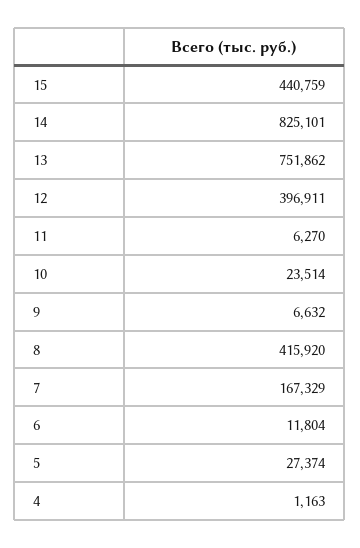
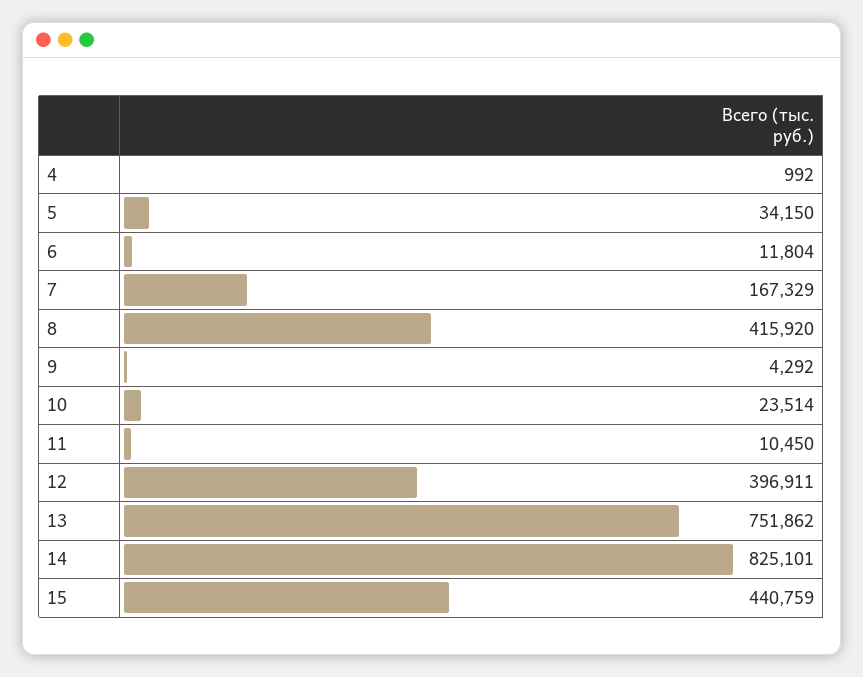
  {
    "15": 440759,
    "14": 825101,
    "13": 751862,
    "12": 396911,
-   "11": 6270,
+   "11": 10450,
    "10": 23514,
-   "9": 6632,
+   "9": 4292,
    "8": 415920,
    "7": 167329,
    "6": 11804,
-   "5": 27374,
+   "5": 34150,
-   "4": 1163
+   "4": 992
  }

